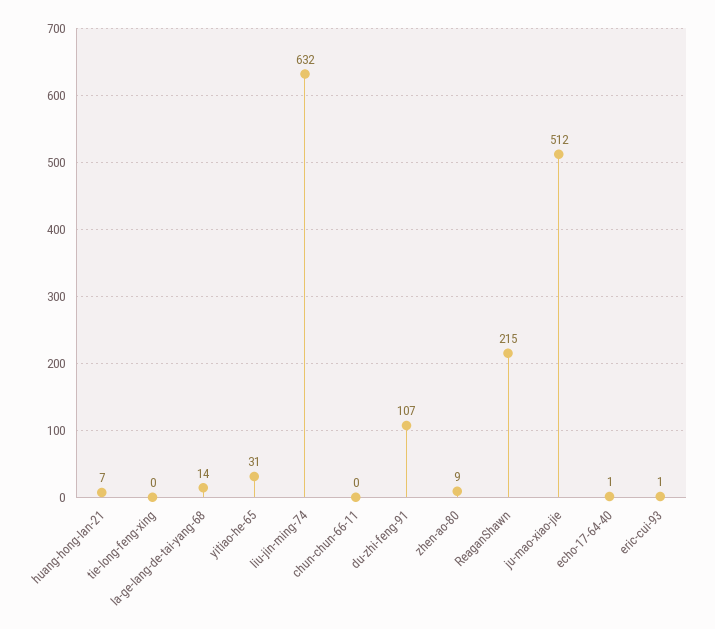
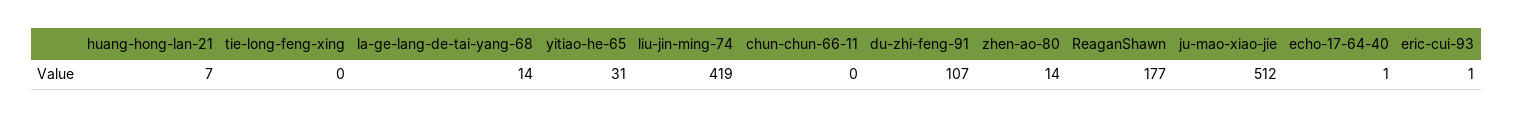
  {
    "huang-hong-lan-21": 7,
    "tie-long-feng-xing": 0,
    "la-ge-lang-de-tai-yang-68": 14,
    "yitiao-he-65": 31,
-   "liu-jin-ming-74": 632,
+   "liu-jin-ming-74": 419,
    "chun-chun-66-11": 0,
    "du-zhi-feng-91": 107,
-   "zhen-ao-80": 9,
+   "zhen-ao-80": 14,
-   "ReaganShawn": 215,
+   "ReaganShawn": 177,
    "ju-mao-xiao-jie": 512,
    "echo-17-64-40": 1,
    "eric-cui-93": 1
  }

